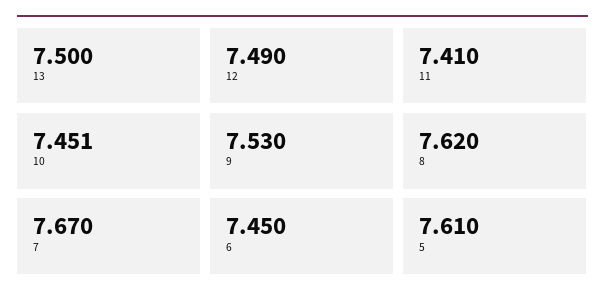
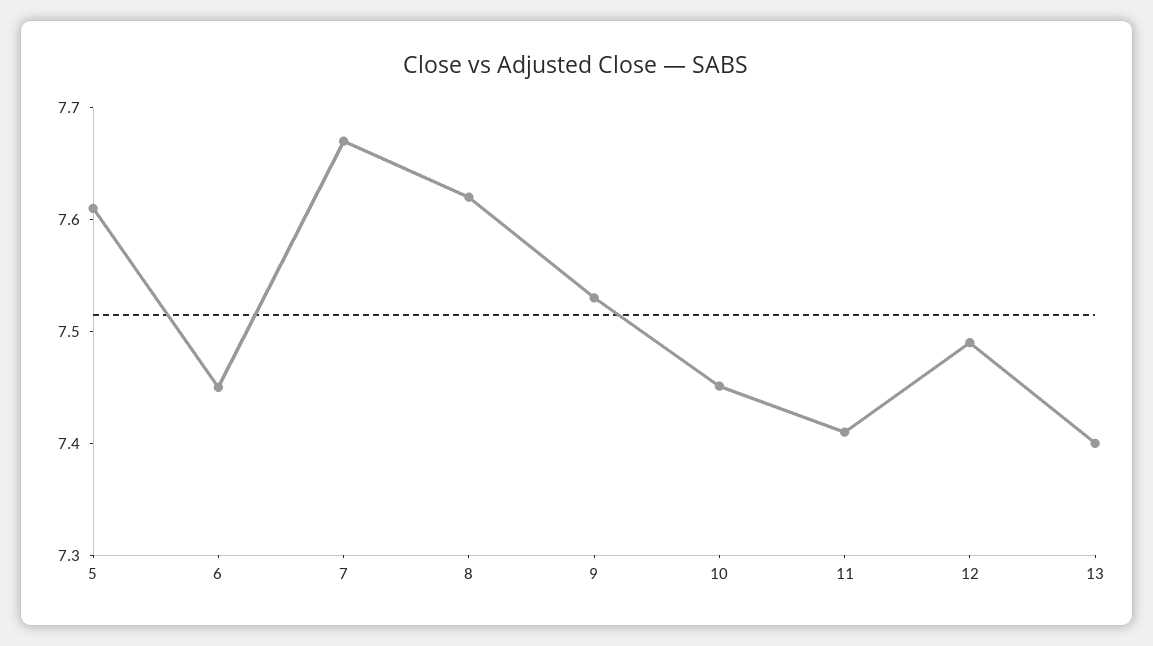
  {
-   "13": 7.5,
+   "13": 7.4,
    "12": 7.49,
    "11": 7.41,
    "10": 7.451,
    "9": 7.53,
    "8": 7.62,
    "7": 7.67,
    "6": 7.45,
    "5": 7.61
  }

